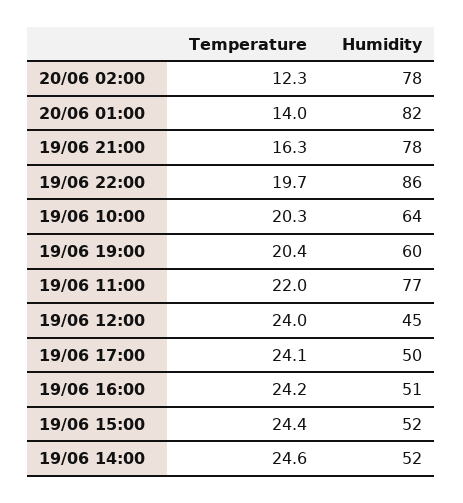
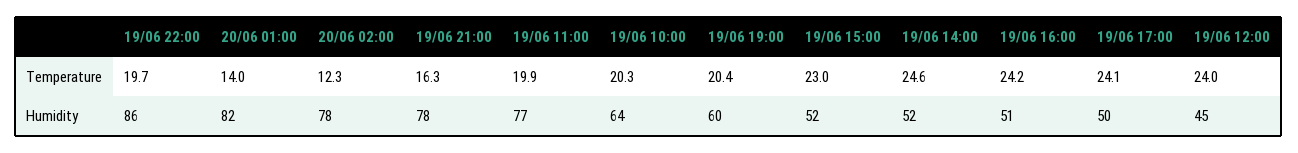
  {
    "Temperature": {
      "20/06 02:00": 12.3,
      "20/06 01:00": 14,
      "19/06 21:00": 16.3,
      "19/06 22:00": 19.7,
      "19/06 10:00": 20.3,
      "19/06 19:00": 20.4,
-     "19/06 11:00": 22,
+     "19/06 11:00": 19.9,
      "19/06 12:00": 24,
      "19/06 17:00": 24.1,
      "19/06 16:00": 24.2,
-     "19/06 15:00": 24.4,
+     "19/06 15:00": 23,
      "19/06 14:00": 24.6
    },
    "Humidity": {
      "20/06 02:00": 78,
      "20/06 01:00": 82,
      "19/06 21:00": 78,
      "19/06 22:00": 86,
      "19/06 10:00": 64,
      "19/06 19:00": 60,
      "19/06 11:00": 77,
      "19/06 12:00": 45,
      "19/06 17:00": 50,
      "19/06 16:00": 51,
      "19/06 15:00": 52,
      "19/06 14:00": 52
    }
  }

